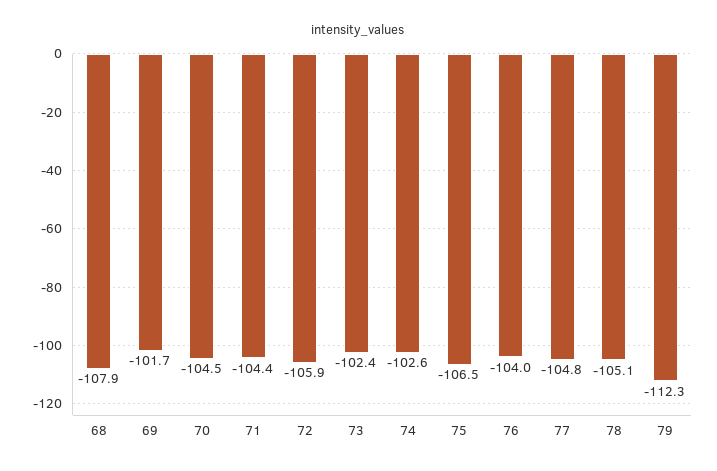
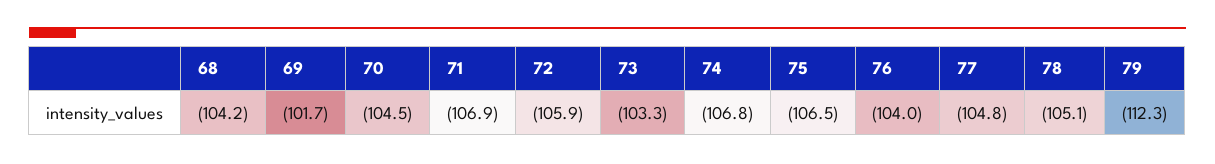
  {
-   "68": -107.9,
+   "68": -104.2,
    "69": -101.7,
    "70": -104.5,
-   "71": -104.4,
+   "71": -106.9,
    "72": -105.9,
-   "73": -102.4,
+   "73": -103.3,
-   "74": -102.6,
+   "74": -106.8,
    "75": -106.5,
    "76": -104,
    "77": -104.8,
    "78": -105.1,
    "79": -112.3
  }

